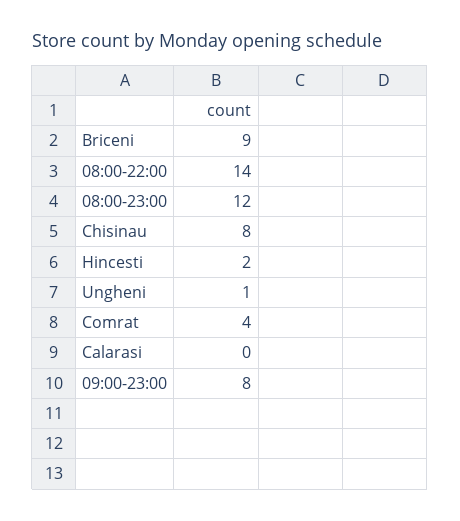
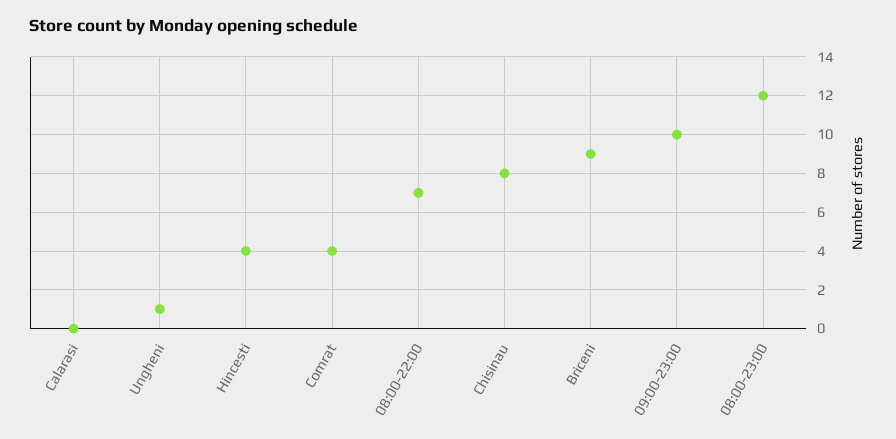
  {
    "Briceni": 9,
-   "08:00-22:00": 14,
+   "08:00-22:00": 7,
    "08:00-23:00": 12,
    "Chisinau": 8,
-   "Hincesti": 2,
+   "Hincesti": 4,
    "Ungheni": 1,
    "Comrat": 4,
    "Calarasi": 0,
-   "09:00-23:00": 8
+   "09:00-23:00": 10
  }

